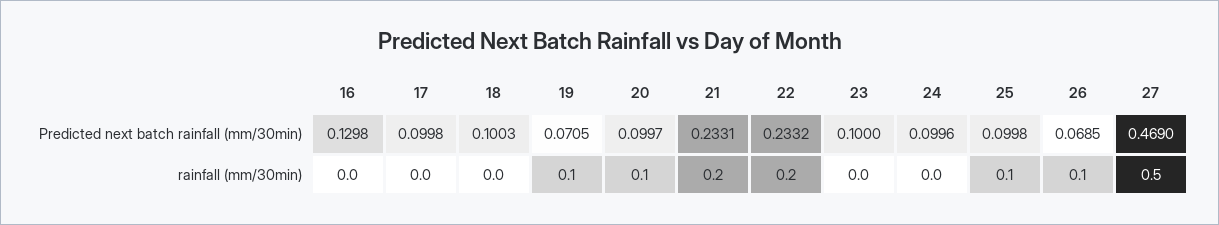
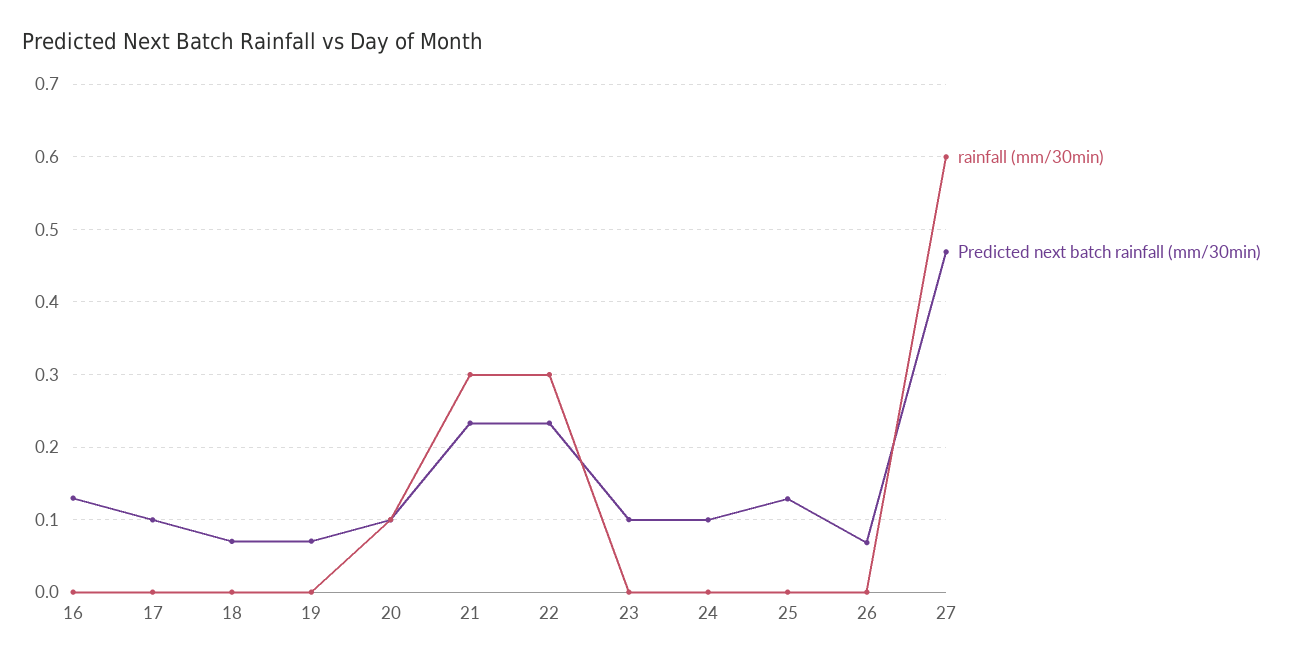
  {
    "Predicted next batch rainfall (mm/30min)": {
      "16": 0.1298,
      "17": 0.0998,
-     "18": 0.1003,
+     "18": 0.07,
      "19": 0.0705,
      "20": 0.0997,
      "21": 0.2331,
      "22": 0.2332,
      "23": 0.1,
      "24": 0.0996,
-     "25": 0.0998,
+     "25": 0.13,
      "26": 0.0685,
      "27": 0.469
    },
    "rainfall (mm/30min)": {
      "16": 0,
      "17": 0,
      "18": 0,
-     "19": 0.1,
+     "19": 0,
      "20": 0.1,
-     "21": 0.2,
+     "21": 0.3,
-     "22": 0.2,
+     "22": 0.3,
      "23": 0,
      "24": 0,
-     "25": 0.1,
+     "25": 0,
-     "26": 0.1,
+     "26": 0,
-     "27": 0.5
+     "27": 0.6
    }
  }

